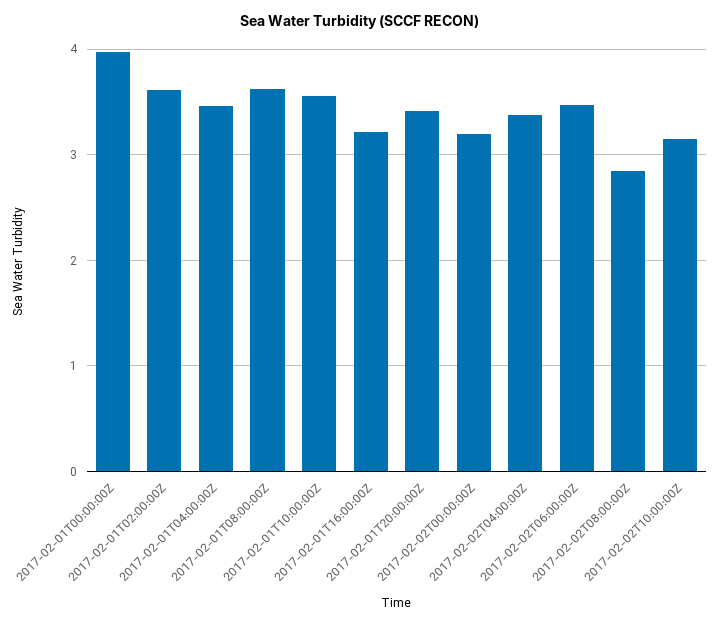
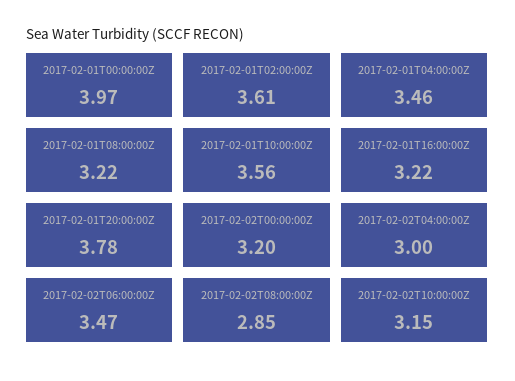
  {
    "2017-02-01T00:00:00Z": 3.97,
    "2017-02-01T02:00:00Z": 3.61,
    "2017-02-01T04:00:00Z": 3.46,
-   "2017-02-01T08:00:00Z": 3.6,
+   "2017-02-01T08:00:00Z": 3.22,
    "2017-02-01T10:00:00Z": 3.56,
    "2017-02-01T16:00:00Z": 3.22,
-   "2017-02-01T20:00:00Z": 3.4,
+   "2017-02-01T20:00:00Z": 3.78,
    "2017-02-02T00:00:00Z": 3.2,
-   "2017-02-02T04:00:00Z": 3.4,
+   "2017-02-02T04:00:00Z": 3,
    "2017-02-02T06:00:00Z": 3.47,
    "2017-02-02T08:00:00Z": 2.85,
    "2017-02-02T10:00:00Z": 3.15
  }

